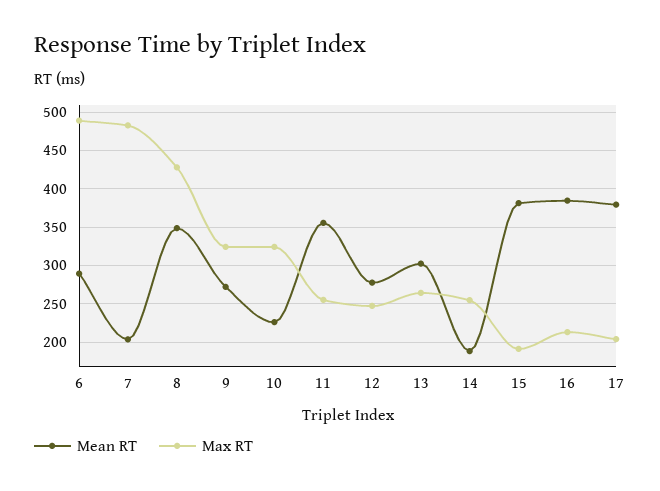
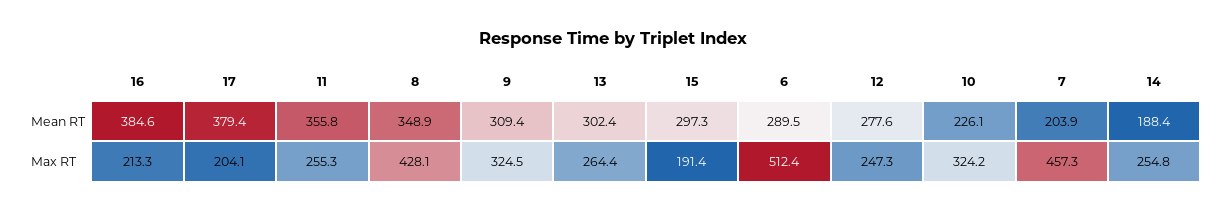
  {
    "Mean RT": {
      "6": 289.5,
      "7": 203.9,
      "8": 348.9,
-     "9": 270,
+     "9": 309.4,
      "10": 226.1,
      "11": 355.8,
      "12": 277.6,
      "13": 302.4,
      "14": 188.4,
-     "15": 380,
+     "15": 297.3,
      "16": 384.6,
      "17": 379.4
    },
    "Max RT": {
-     "6": 490,
+     "6": 512.4,
-     "7": 480,
+     "7": 457.3,
      "8": 428.1,
      "9": 324.5,
      "10": 324.2,
      "11": 255.3,
      "12": 247.3,
      "13": 264.4,
      "14": 254.8,
      "15": 191.4,
      "16": 213.3,
      "17": 204.1
    }
  }

